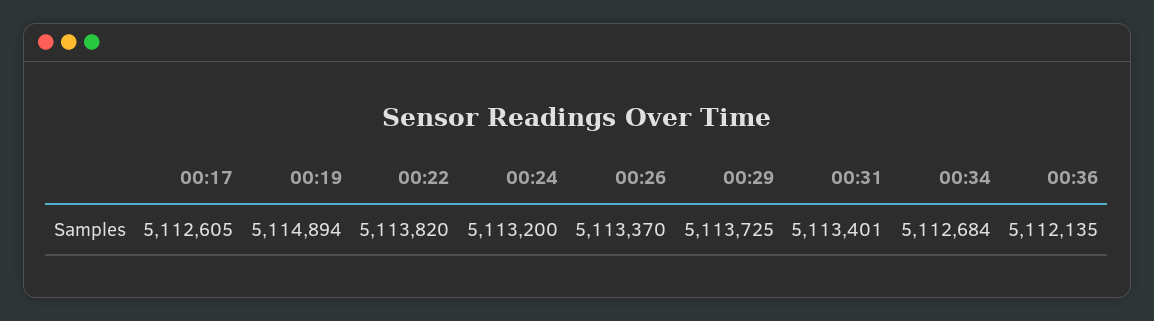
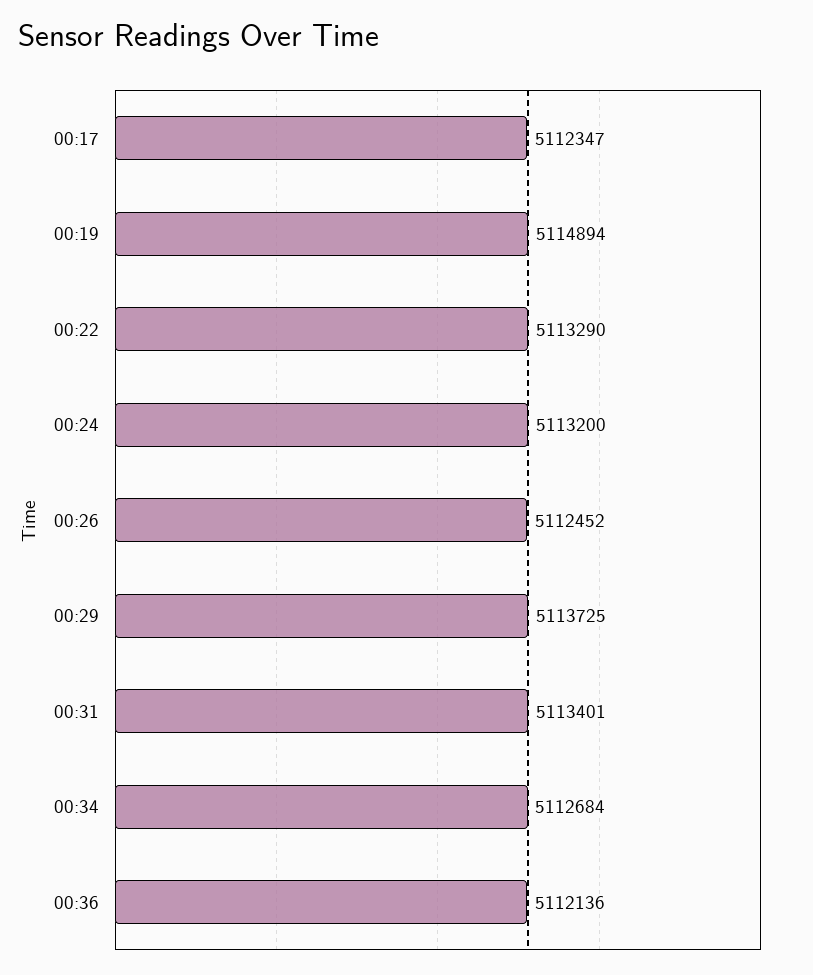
  {
-   "00:17": 5112605,
+   "00:17": 5112347,
    "00:19": 5114894,
-   "00:22": 5113820,
+   "00:22": 5113290,
    "00:24": 5113200,
-   "00:26": 5113370,
+   "00:26": 5112452,
    "00:29": 5113725,
    "00:31": 5113401,
    "00:34": 5112684,
-   "00:36": 5112135
+   "00:36": 5112136
  }

